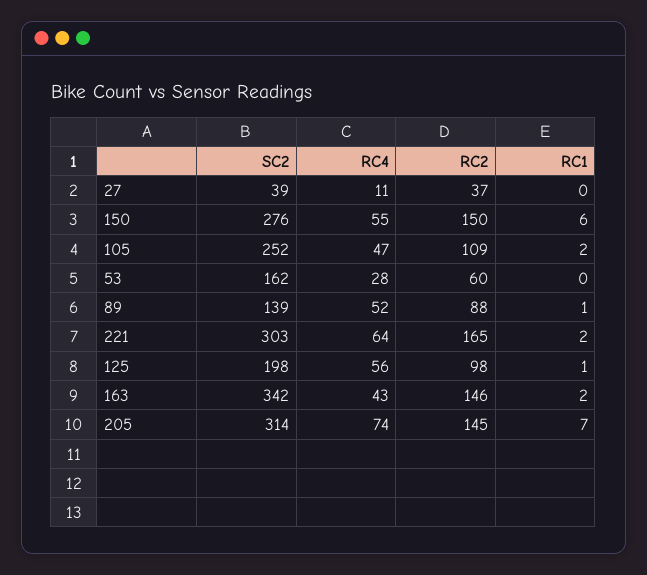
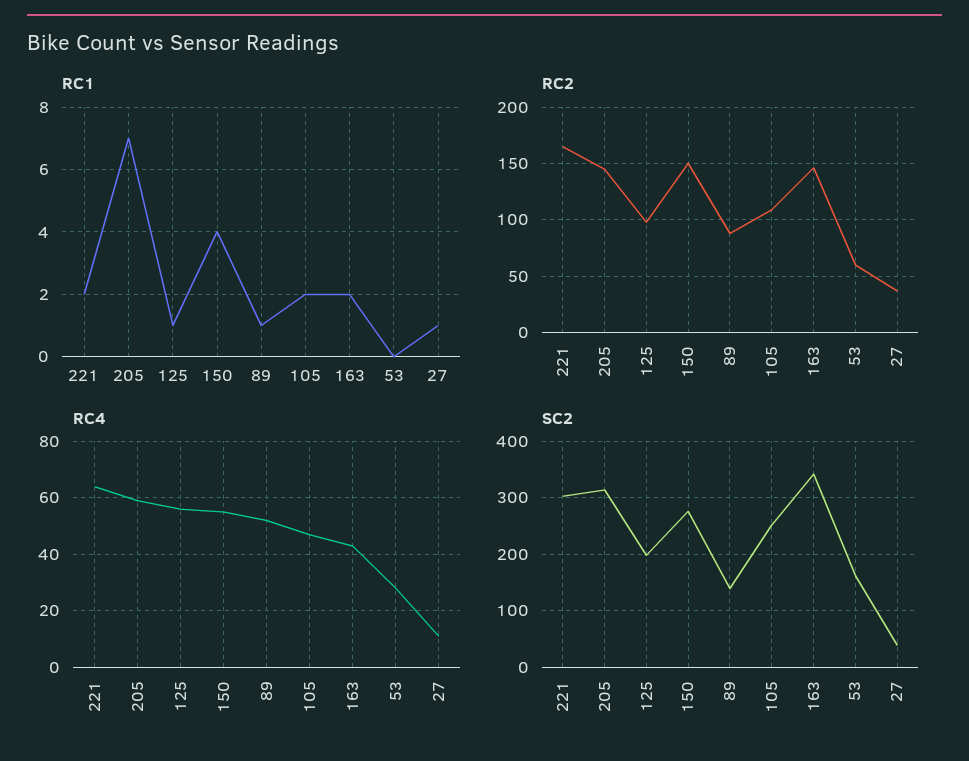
  {
    "SC2": {
      "27": 39,
      "150": 276,
      "105": 252,
      "53": 162,
      "89": 139,
      "221": 303,
      "125": 198,
      "163": 342,
      "205": 314
    },
    "RC4": {
      "27": 11,
      "150": 55,
      "105": 47,
      "53": 28,
      "89": 52,
      "221": 64,
      "125": 56,
      "163": 43,
-     "205": 74
+     "205": 60
    },
    "RC2": {
      "27": 37,
      "150": 150,
      "105": 109,
      "53": 60,
      "89": 88,
      "221": 165,
      "125": 98,
      "163": 146,
      "205": 145
    },
    "RC1": {
-     "27": 0,
+     "27": 1,
-     "150": 6,
+     "150": 4,
      "105": 2,
      "53": 0,
      "89": 1,
      "221": 2,
      "125": 1,
      "163": 2,
      "205": 7
    }
  }

